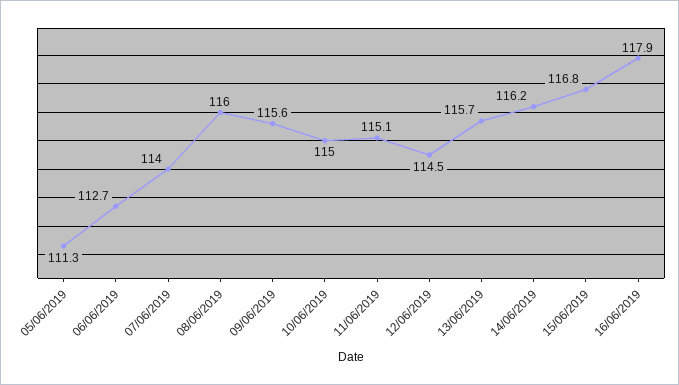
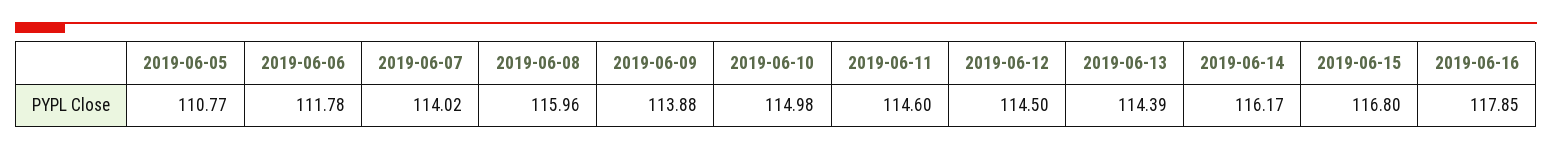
  {
-   "05/06/2019": 111.3,
+   "05/06/2019": 110.77,
-   "06/06/2019": 112.7,
+   "06/06/2019": 111.78,
    "07/06/2019": 114.02,
    "08/06/2019": 115.96,
-   "09/06/2019": 115.6,
+   "09/06/2019": 113.88,
    "10/06/2019": 114.98,
-   "11/06/2019": 115.1,
+   "11/06/2019": 114.6,
    "12/06/2019": 114.5,
-   "13/06/2019": 115.7,
+   "13/06/2019": 114.39,
    "14/06/2019": 116.17,
    "15/06/2019": 116.8,
    "16/06/2019": 117.85
  }

